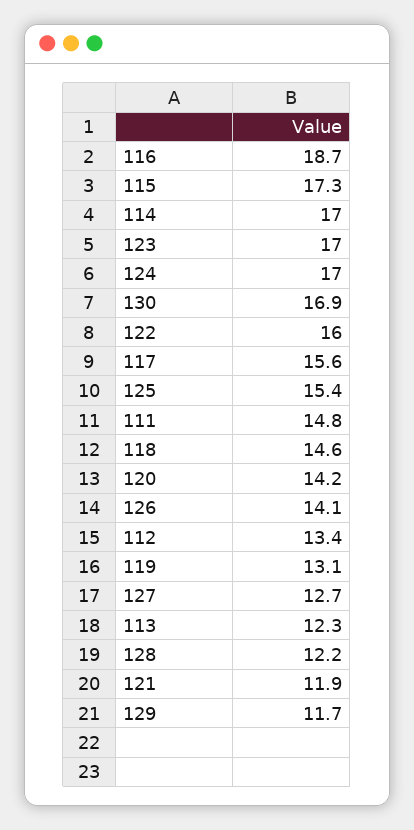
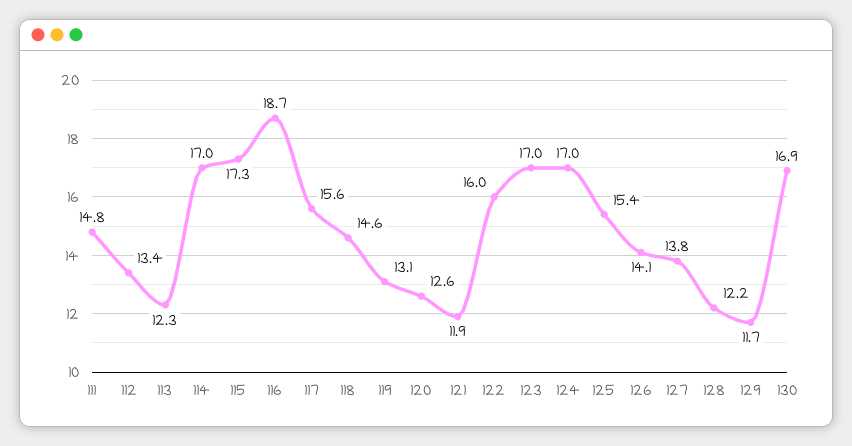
  {
    "116": 18.7,
    "115": 17.3,
    "114": 17,
    "123": 17,
    "124": 17,
    "130": 16.9,
    "122": 16,
    "117": 15.6,
    "125": 15.4,
    "111": 14.8,
    "118": 14.6,
-   "120": 14.2,
+   "120": 12.6,
    "126": 14.1,
    "112": 13.4,
    "119": 13.1,
-   "127": 12.7,
+   "127": 13.8,
    "113": 12.3,
    "128": 12.2,
    "121": 11.9,
    "129": 11.7
  }

